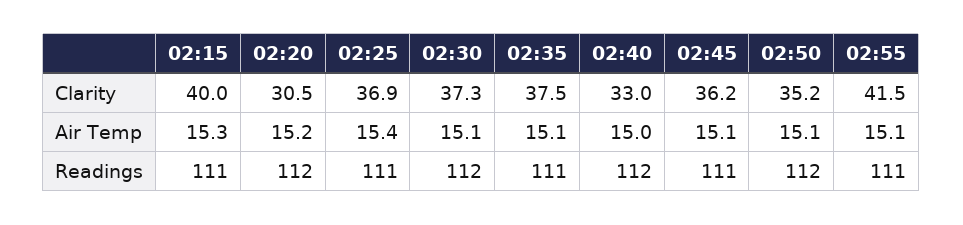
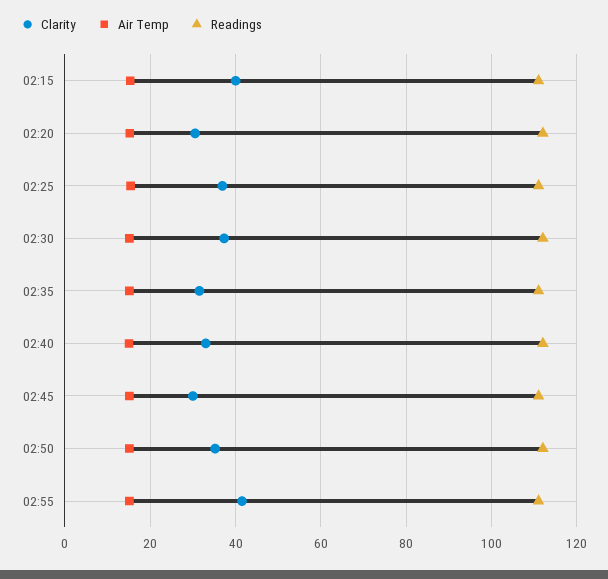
  {
    "Clarity": {
      "02:15": 40,
      "02:20": 30.5,
      "02:25": 36.9,
      "02:30": 37.3,
-     "02:35": 37.5,
+     "02:35": 32,
      "02:40": 33,
-     "02:45": 36.2,
+     "02:45": 30,
      "02:50": 35.2,
      "02:55": 41.5
    },
    "Air Temp": {
      "02:15": 15.3,
      "02:20": 15.2,
      "02:25": 15.4,
      "02:30": 15.1,
      "02:35": 15.1,
      "02:40": 15,
      "02:45": 15.1,
      "02:50": 15.1,
      "02:55": 15.1
    },
    "Readings": {
      "02:15": 111,
      "02:20": 112,
      "02:25": 111,
      "02:30": 112,
      "02:35": 111,
      "02:40": 112,
      "02:45": 111,
      "02:50": 112,
      "02:55": 111
    }
  }

